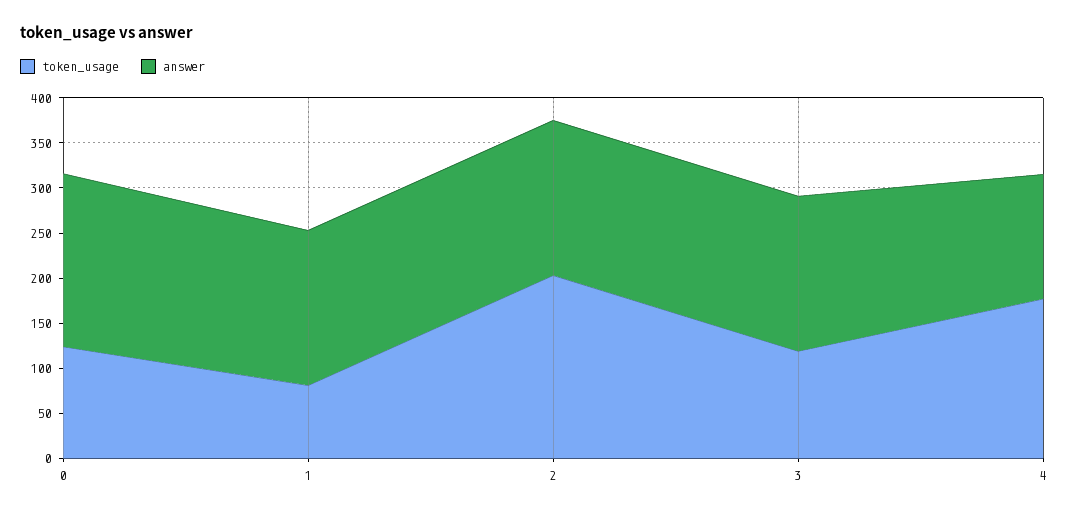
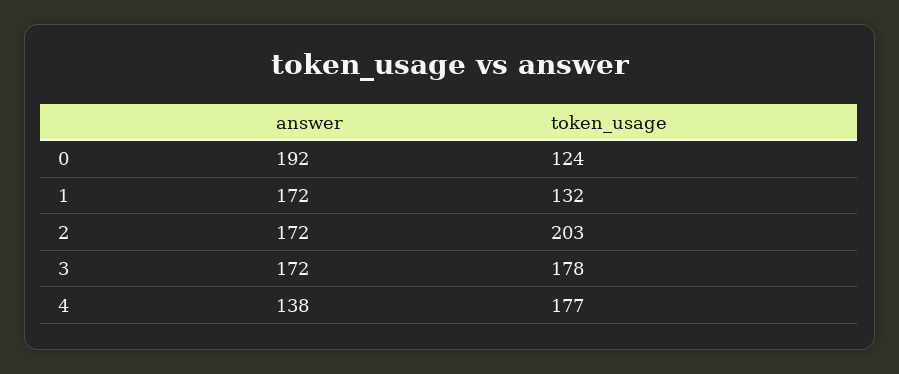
  {
    "token_usage": {
      "0": 124,
-     "1": 80,
+     "1": 132,
      "2": 203,
-     "3": 120,
+     "3": 178,
      "4": 177
    },
    "answer": {
      "0": 192,
      "1": 172,
      "2": 172,
      "3": 172,
      "4": 138
    }
  }

